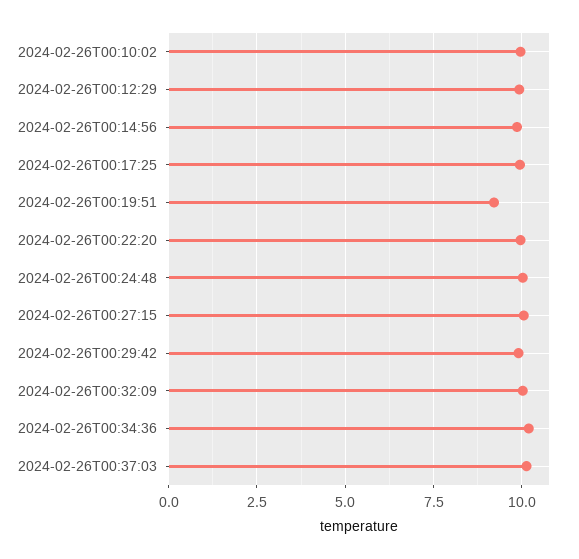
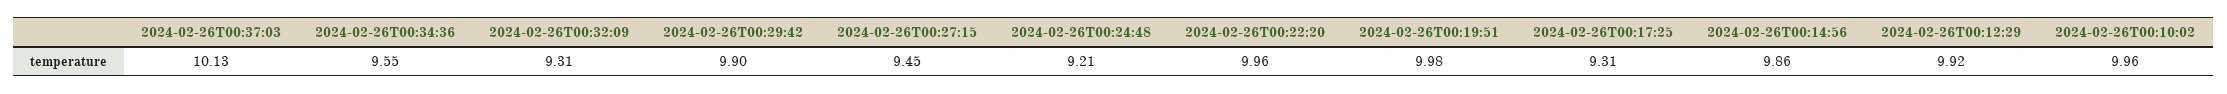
  {
    "2024-02-26T00:10:02": 9.96,
    "2024-02-26T00:12:29": 9.92,
    "2024-02-26T00:14:56": 9.86,
-   "2024-02-26T00:17:25": 10,
+   "2024-02-26T00:17:25": 9.31,
-   "2024-02-26T00:19:51": 9.25,
+   "2024-02-26T00:19:51": 9.98,
    "2024-02-26T00:22:20": 9.96,
-   "2024-02-26T00:24:48": 10,
+   "2024-02-26T00:24:48": 9.21,
-   "2024-02-26T00:27:15": 10,
+   "2024-02-26T00:27:15": 9.45,
    "2024-02-26T00:29:42": 9.9,
-   "2024-02-26T00:32:09": 10,
+   "2024-02-26T00:32:09": 9.31,
-   "2024-02-26T00:34:36": 10.25,
+   "2024-02-26T00:34:36": 9.55,
    "2024-02-26T00:37:03": 10.13
  }

